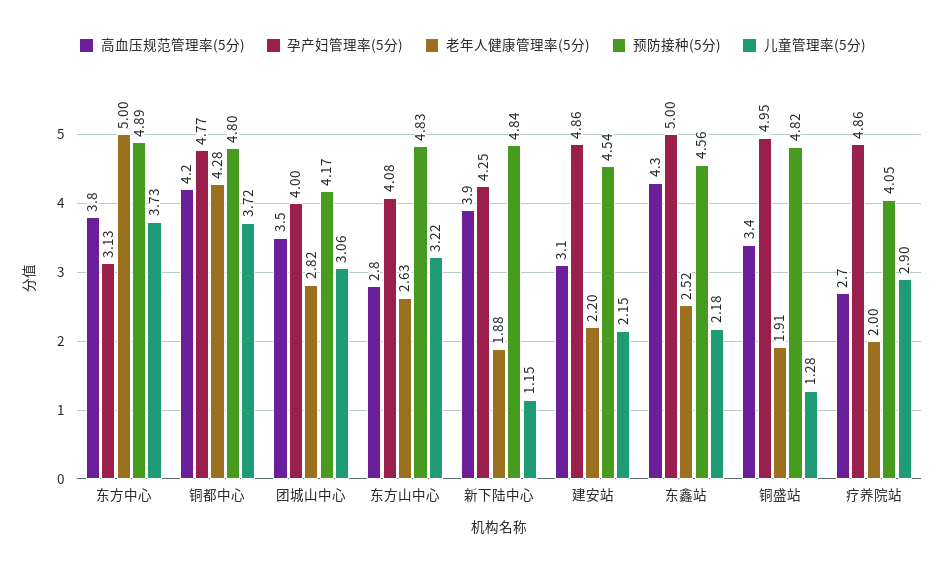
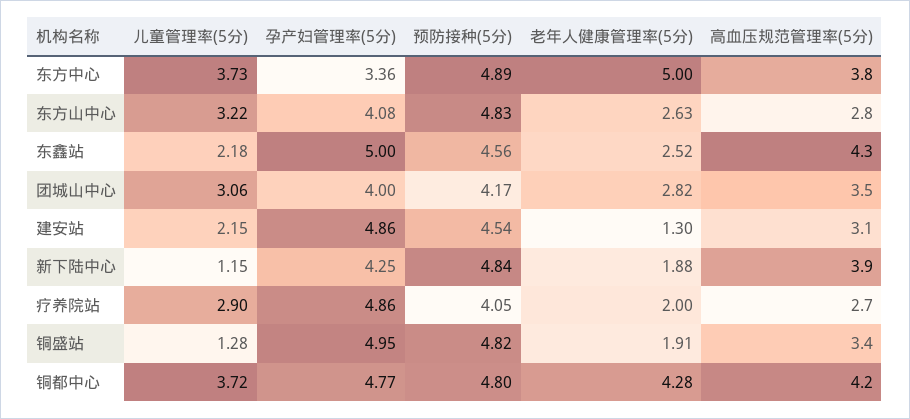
  {
    "高血压规范管理率(5分)": {
      "东方中心": 3.8,
      "铜都中心": 4.2,
      "团城山中心": 3.5,
      "东方山中心": 2.8,
      "新下陆中心": 3.9,
      "建安站": 3.1,
      "东鑫站": 4.3,
      "铜盛站": 3.4,
      "疗养院站": 2.7
    },
    "孕产妇管理率(5分)": {
-     "东方中心": 3.13,
+     "东方中心": 3.36,
      "铜都中心": 4.77,
      "团城山中心": 4,
      "东方山中心": 4.08,
      "新下陆中心": 4.25,
      "建安站": 4.86,
      "东鑫站": 5,
      "铜盛站": 4.95,
      "疗养院站": 4.86
    },
    "老年人健康管理率(5分)": {
      "东方中心": 5,
      "铜都中心": 4.28,
      "团城山中心": 2.82,
      "东方山中心": 2.63,
      "新下陆中心": 1.88,
-     "建安站": 2.2,
+     "建安站": 1.3,
      "东鑫站": 2.52,
      "铜盛站": 1.91,
      "疗养院站": 2
    },
    "预防接种(5分)": {
      "东方中心": 4.89,
      "铜都中心": 4.8,
      "团城山中心": 4.17,
      "东方山中心": 4.83,
      "新下陆中心": 4.84,
      "建安站": 4.54,
      "东鑫站": 4.56,
      "铜盛站": 4.82,
      "疗养院站": 4.05
    },
    "儿童管理率(5分)": {
      "东方中心": 3.73,
      "铜都中心": 3.72,
      "团城山中心": 3.06,
      "东方山中心": 3.22,
      "新下陆中心": 1.15,
      "建安站": 2.15,
      "东鑫站": 2.18,
      "铜盛站": 1.28,
      "疗养院站": 2.9
    }
  }

